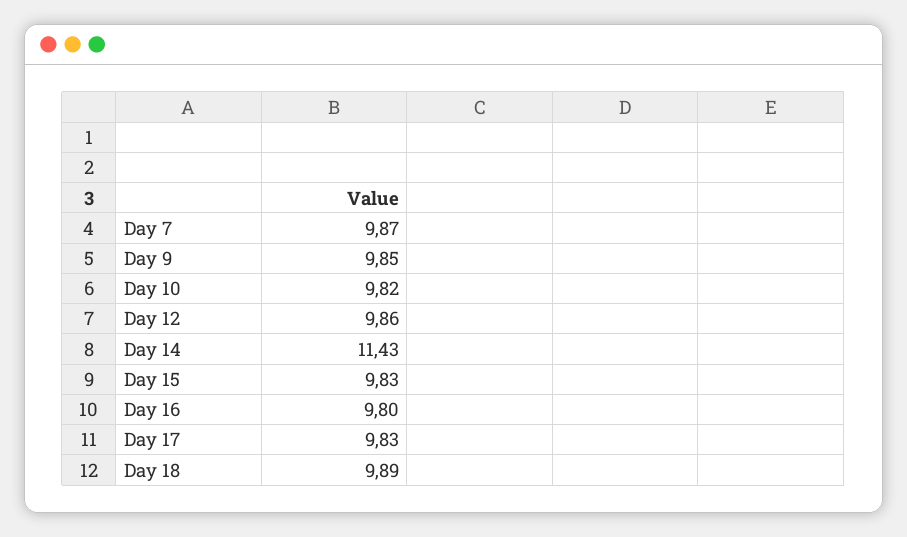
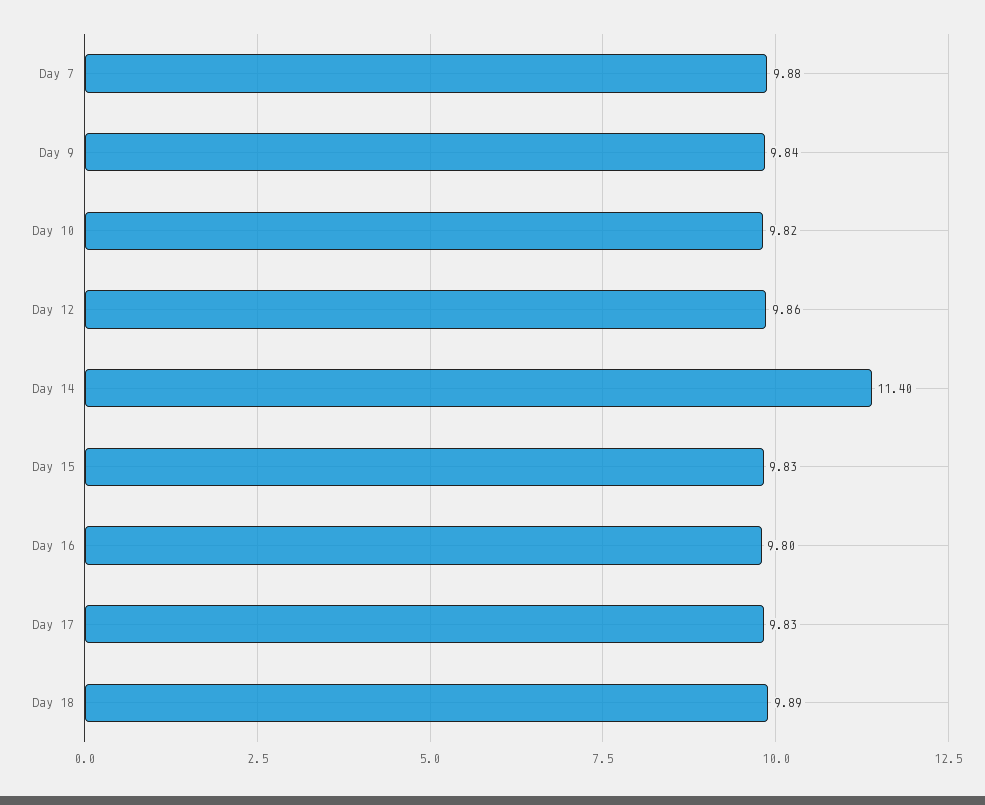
  {
-   "Day 7": 9.87,
+   "Day 7": 9.88,
-   "Day 9": 9.85,
+   "Day 9": 9.84,
    "Day 10": 9.82,
    "Day 12": 9.86,
-   "Day 14": 11.43,
+   "Day 14": 11.4,
    "Day 15": 9.83,
    "Day 16": 9.8,
    "Day 17": 9.83,
    "Day 18": 9.89
  }

